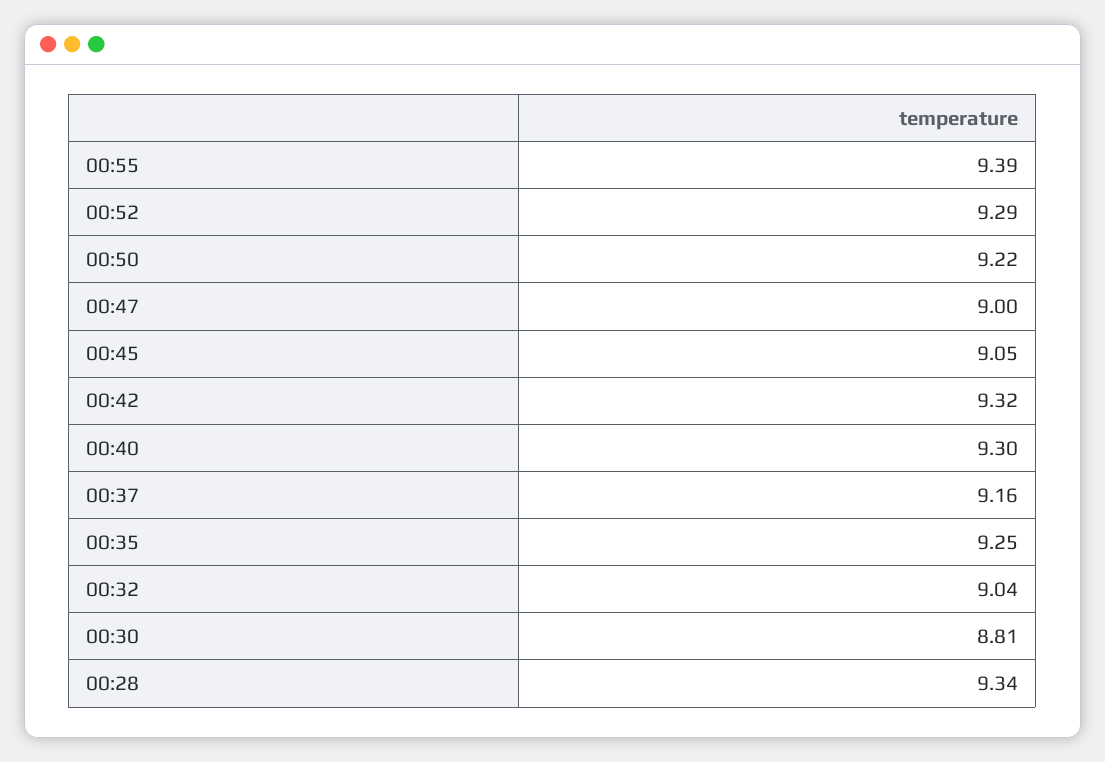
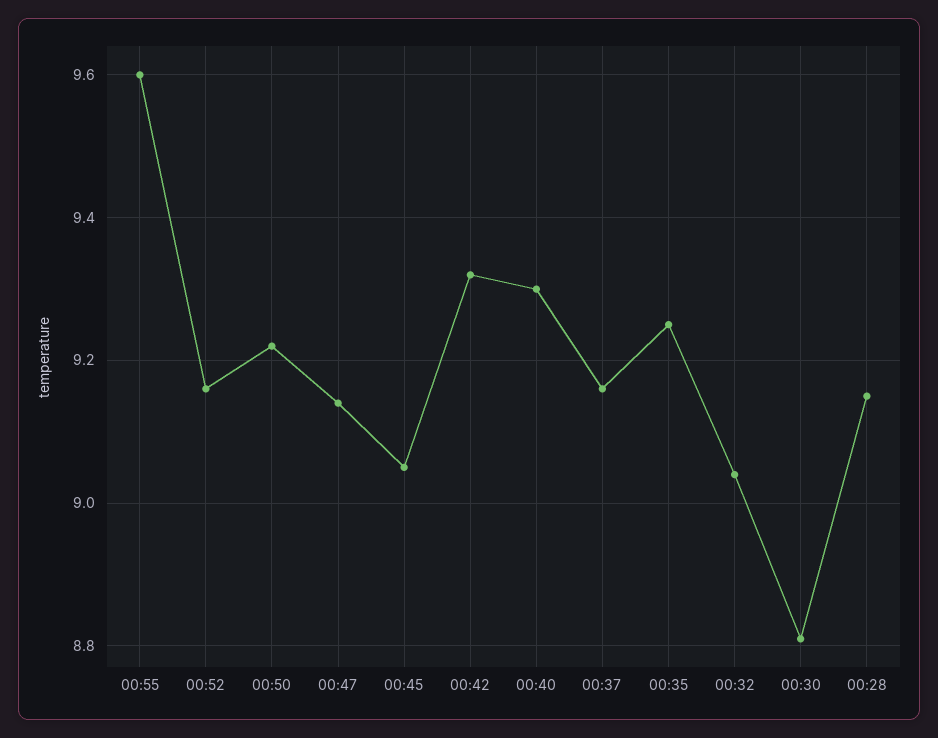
  {
-   "00:55": 9.39,
+   "00:55": 9.6,
-   "00:52": 9.29,
+   "00:52": 9.15,
    "00:50": 9.22,
-   "00:47": 9,
+   "00:47": 9.15,
    "00:45": 9.05,
    "00:42": 9.32,
    "00:40": 9.3,
    "00:37": 9.16,
    "00:35": 9.25,
    "00:32": 9.04,
    "00:30": 8.81,
-   "00:28": 9.34
+   "00:28": 9.15
  }

